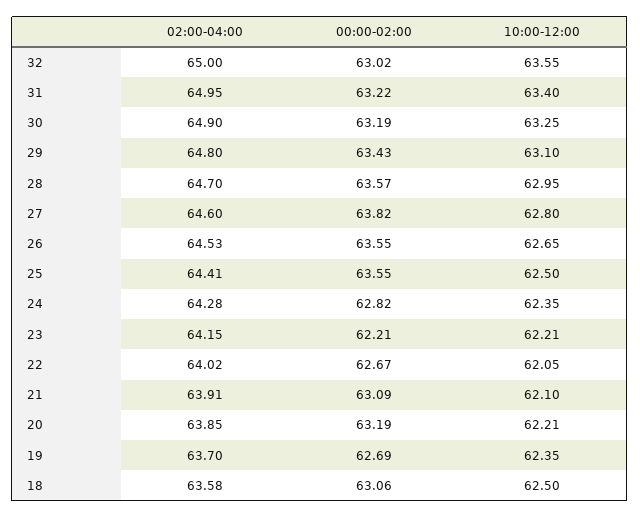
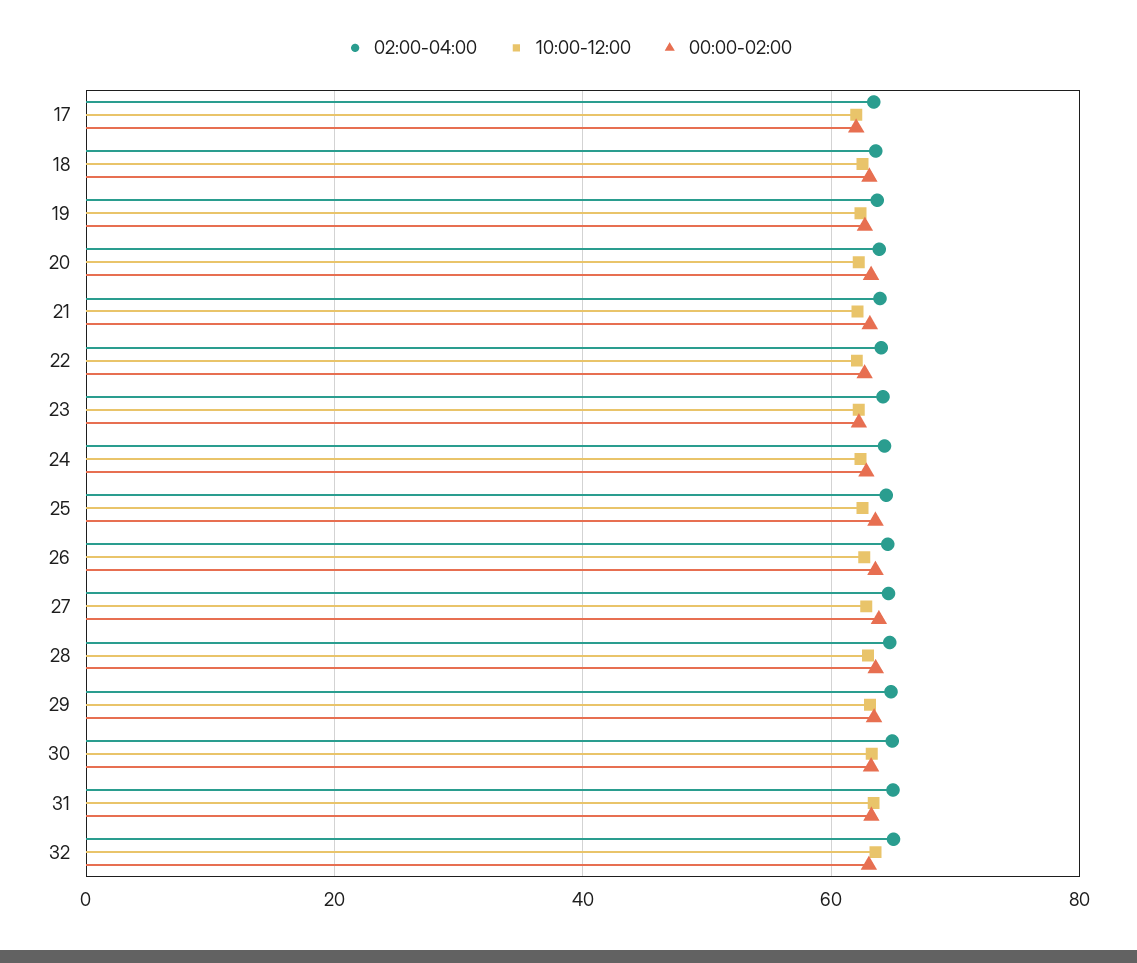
  {
    "02:00-04:00": {
      "32": 65,
      "31": 64.95,
      "30": 64.9,
      "29": 64.8,
      "28": 64.7,
      "27": 64.6,
      "26": 64.53,
      "25": 64.41,
      "24": 64.28,
      "23": 64.15,
      "22": 64.02,
      "21": 63.91,
      "20": 63.85,
      "19": 63.7,
-     "18": 63.58
+     "18": 63.58,
+     "17": 64
    },
    "00:00-02:00": {
      "32": 63.02,
      "31": 63.22,
      "30": 63.19,
      "29": 63.43,
      "28": 63.57,
      "27": 63.82,
      "26": 63.55,
      "25": 63.55,
      "24": 62.82,
      "23": 62.21,
      "22": 62.67,
      "21": 63.09,
      "20": 63.19,
      "19": 62.69,
-     "18": 63.06
+     "18": 63.06,
+     "17": 62
    },
    "10:00-12:00": {
      "32": 63.55,
      "31": 63.4,
      "30": 63.25,
      "29": 63.1,
      "28": 62.95,
      "27": 62.8,
      "26": 62.65,
      "25": 62.5,
      "24": 62.35,
      "23": 62.21,
      "22": 62.05,
      "21": 62.1,
      "20": 62.21,
      "19": 62.35,
-     "18": 62.5
+     "18": 62.5,
+     "17": 62
    }
  }

